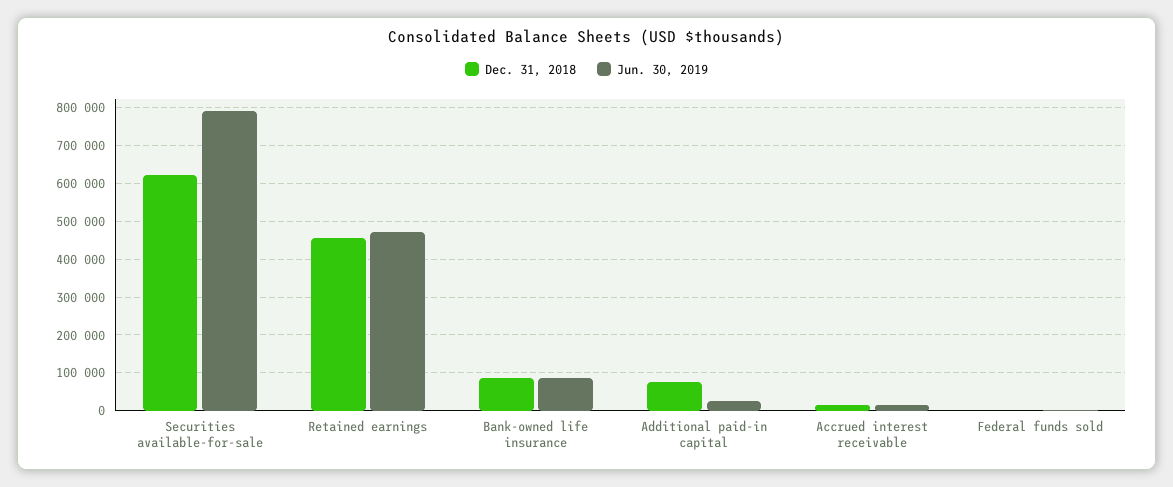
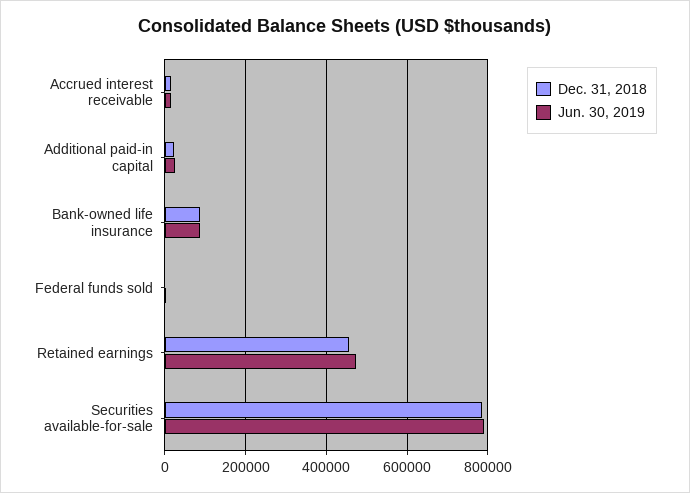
  {
    "Dec. 31, 2018": {
-     "Securities available-for-sale": 620000,
+     "Securities available-for-sale": 780000,
      "Retained earnings": 460000,
      "Bank-owned life insurance": 80000,
-     "Additional paid-in capital": 80000,
+     "Additional paid-in capital": 20000,
      "Accrued interest receivable": 20000,
      "Federal funds sold": 0
    },
    "Jun. 30, 2019": {
      "Securities available-for-sale": 800000,
      "Retained earnings": 480000,
      "Bank-owned life insurance": 80000,
      "Additional paid-in capital": 20000,
      "Accrued interest receivable": 20000,
      "Federal funds sold": 0
    }
  }

